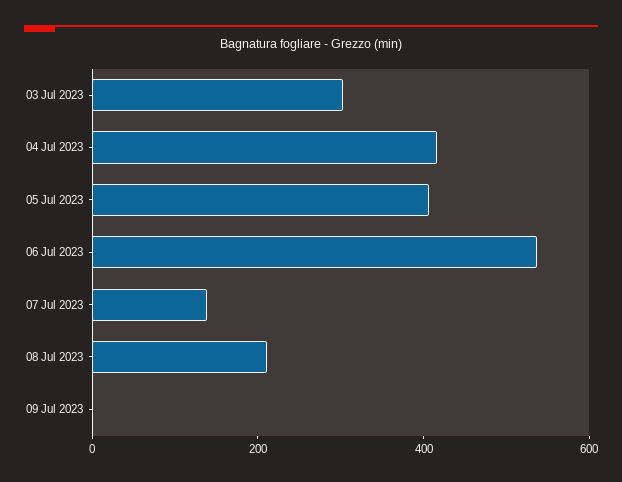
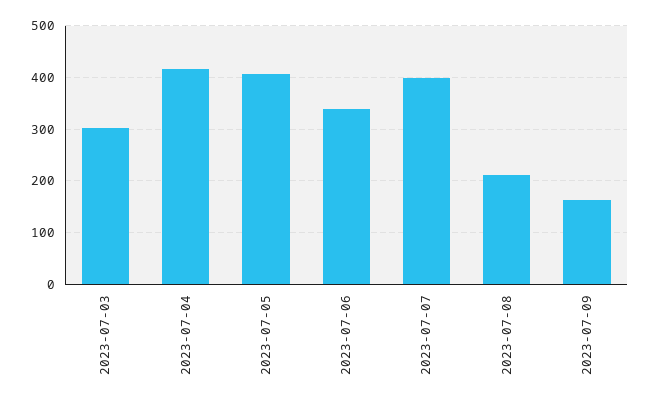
  {
    "03 Jul 2023": 300,
    "04 Jul 2023": 420,
    "05 Jul 2023": 400,
-   "06 Jul 2023": 550,
+   "06 Jul 2023": 340,
-   "07 Jul 2023": 150,
+   "07 Jul 2023": 400,
    "08 Jul 2023": 220,
-   "09 Jul 2023": 0
+   "09 Jul 2023": 160
  }

